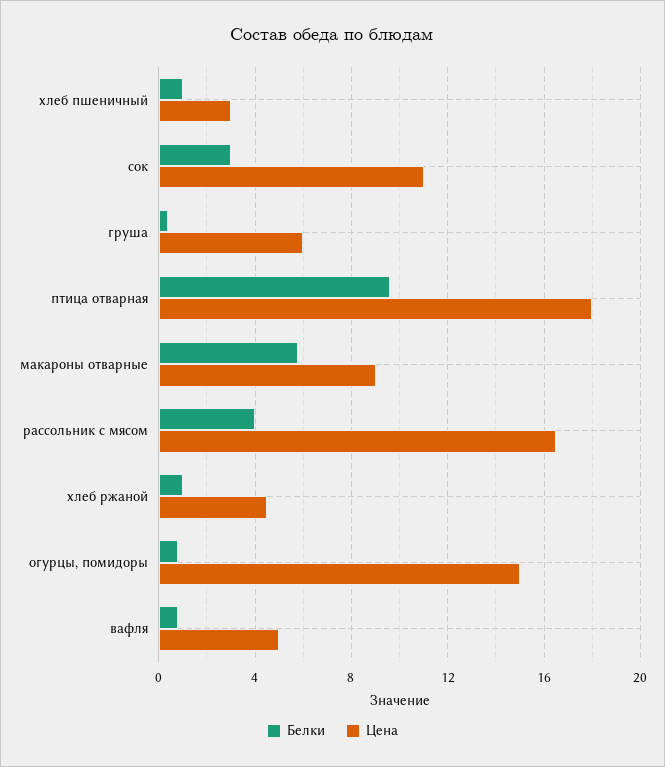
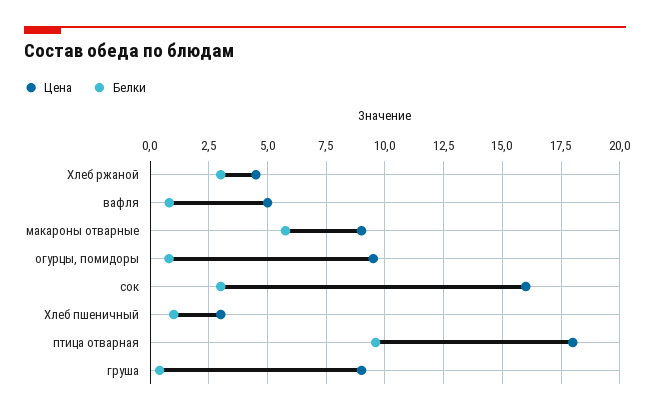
  {
    "Белки": {
      "хлеб пшеничный": 1,
      "сок": 3,
      "груша": 0.5,
      "птица отварная": 9.5,
      "макароны отварные": 6,
-     "рассольник с мясом": 4,
-     "хлеб ржаной": 1,
+     "хлеб ржаной": 3,
      "огурцы, помидоры": 1,
      "вафля": 1
    },
    "Цена": {
      "хлеб пшеничный": 3,
-     "сок": 11,
+     "сок": 16,
-     "груша": 6,
+     "груша": 9,
      "птица отварная": 18,
      "макароны отварные": 9,
-     "рассольник с мясом": 16.5,
      "хлеб ржаной": 4.5,
-     "огурцы, помидоры": 15,
+     "огурцы, помидоры": 9.5,
      "вафля": 5
    }
  }

